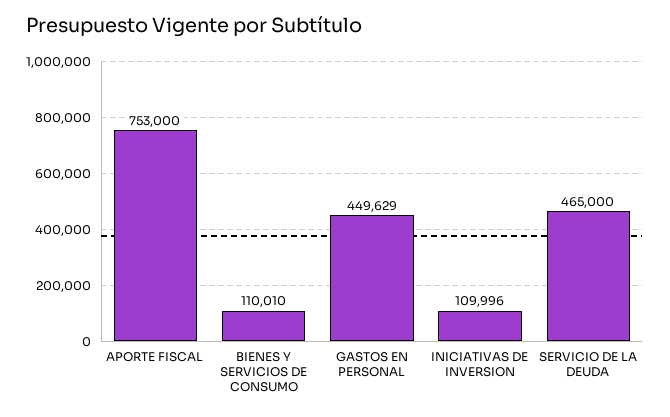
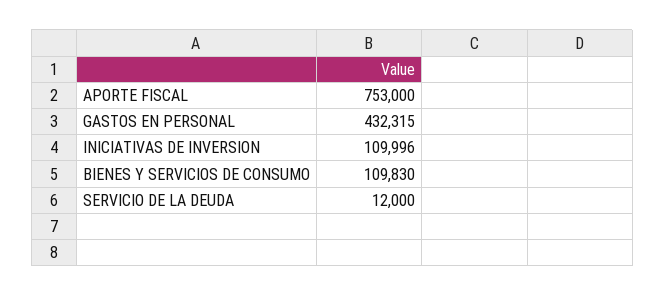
  {
    "APORTE FISCAL": 753000,
-   "BIENES Y SERVICIOS DE CONSUMO": 110010,
+   "BIENES Y SERVICIOS DE CONSUMO": 109830,
-   "GASTOS EN PERSONAL": 449629,
+   "GASTOS EN PERSONAL": 432315,
    "INICIATIVAS DE INVERSION": 109996,
-   "SERVICIO DE LA DEUDA": 465000
+   "SERVICIO DE LA DEUDA": 12000
  }

